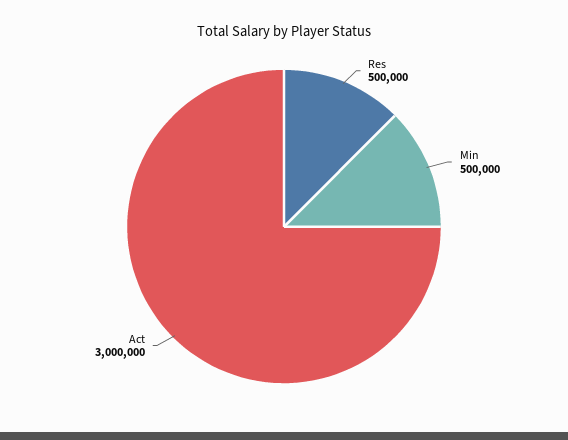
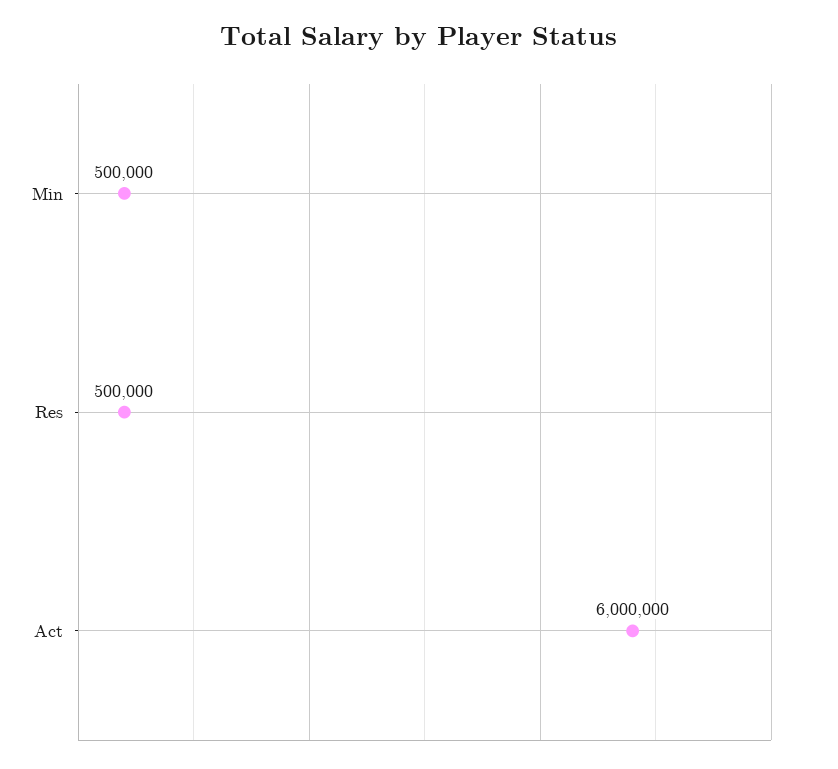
  {
    "Res": 500000,
    "Min": 500000,
-   "Act": 3000000
+   "Act": 6000000
  }

